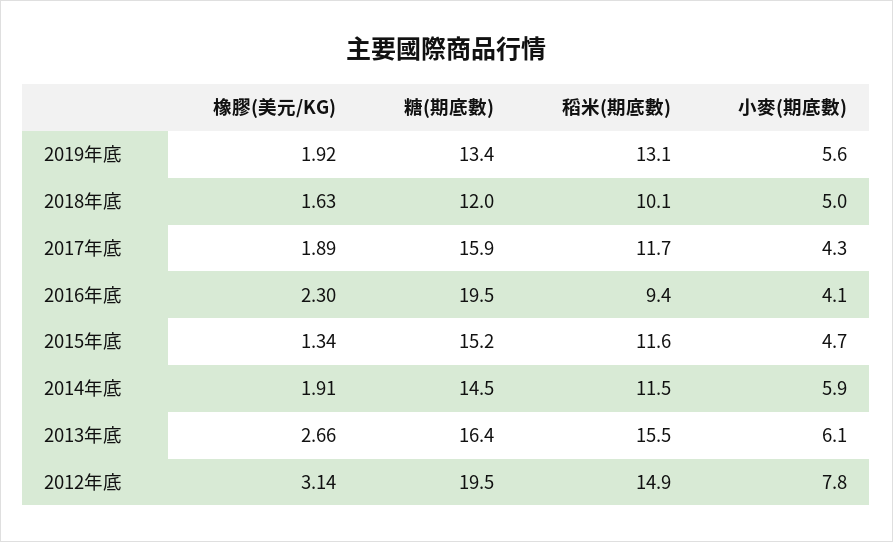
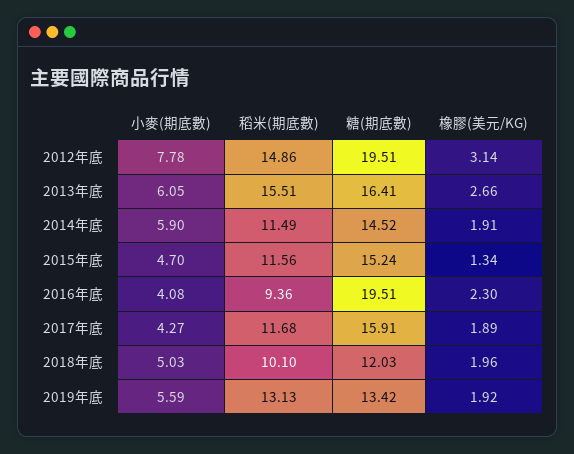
  {
    "橡膠(美元/KG)": {
      "2019年底": 1.92,
-     "2018年底": 1.63,
+     "2018年底": 1.96,
      "2017年底": 1.89,
      "2016年底": 2.3,
      "2015年底": 1.34,
      "2014年底": 1.91,
      "2013年底": 2.66,
      "2012年底": 3.14
    },
    "糖(期底數)": {
      "2019年底": 13.42,
      "2018年底": 12.03,
      "2017年底": 15.91,
      "2016年底": 19.51,
      "2015年底": 15.24,
      "2014年底": 14.52,
      "2013年底": 16.41,
      "2012年底": 19.51
    },
    "稻米(期底數)": {
      "2019年底": 13.13,
      "2018年底": 10.1,
      "2017年底": 11.68,
      "2016年底": 9.36,
      "2015年底": 11.56,
      "2014年底": 11.49,
      "2013年底": 15.51,
      "2012年底": 14.86
    },
    "小麥(期底數)": {
      "2019年底": 5.59,
      "2018年底": 5.03,
      "2017年底": 4.27,
      "2016年底": 4.08,
      "2015年底": 4.7,
      "2014年底": 5.9,
      "2013年底": 6.05,
      "2012年底": 7.78
    }
  }

